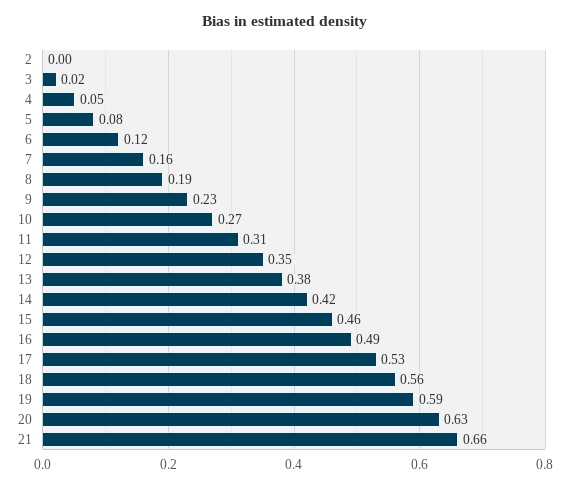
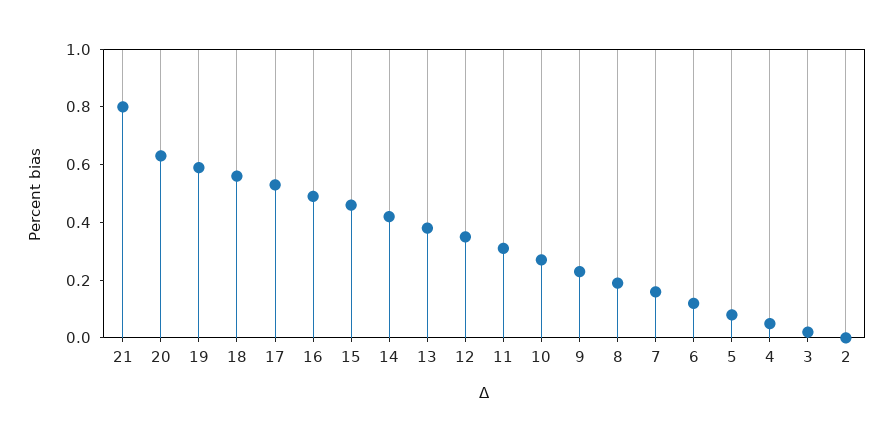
  {
    "2": 0,
    "3": 0.02,
    "4": 0.05,
    "5": 0.08,
    "6": 0.12,
    "7": 0.16,
    "8": 0.19,
    "9": 0.23,
    "10": 0.27,
    "11": 0.31,
    "12": 0.35,
    "13": 0.38,
    "14": 0.42,
    "15": 0.46,
    "16": 0.49,
    "17": 0.53,
    "18": 0.56,
    "19": 0.59,
    "20": 0.63,
-   "21": 0.66
+   "21": 0.8
  }

